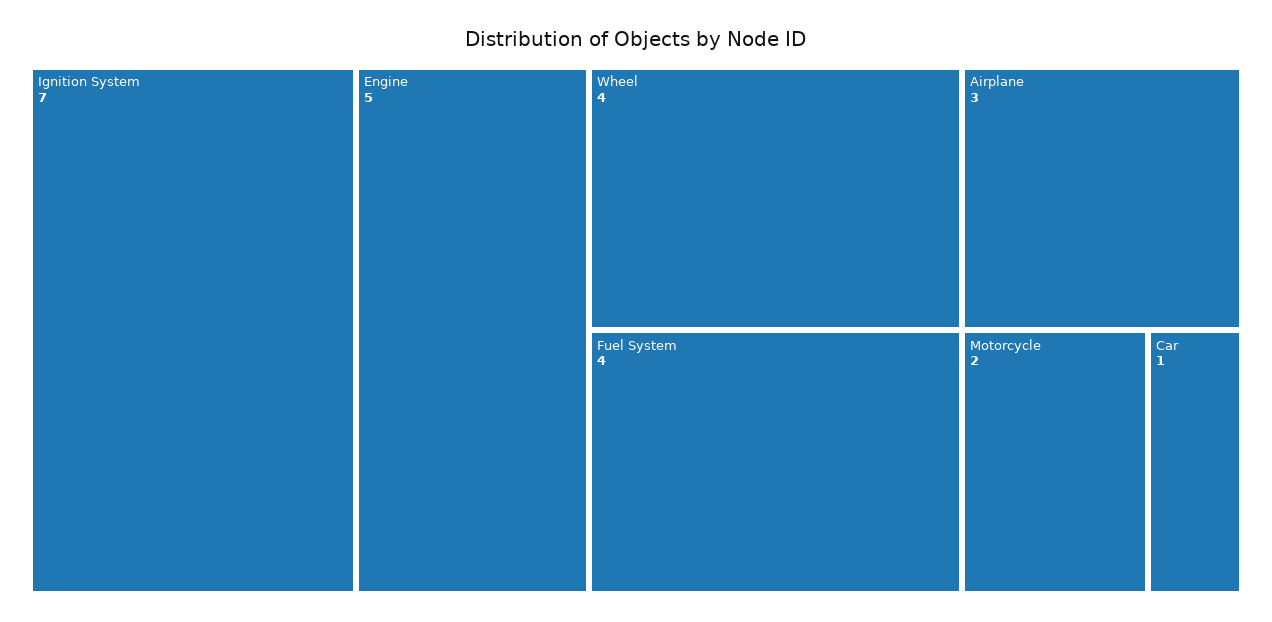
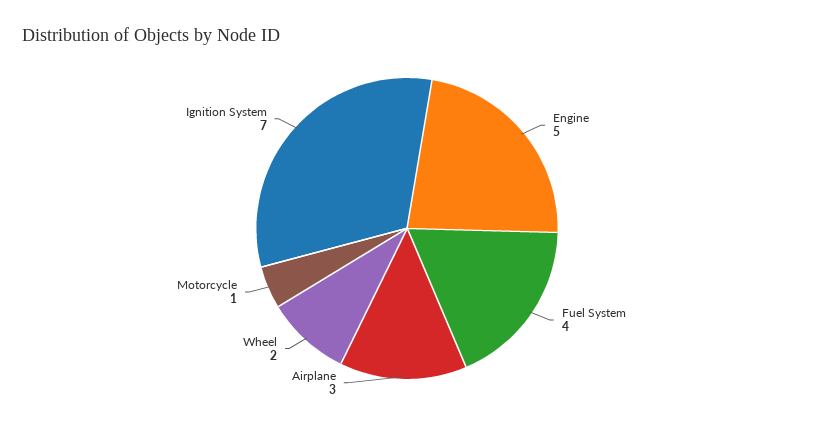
  {
    "Ignition System": 7,
    "Engine": 5,
-   "Wheel": 4,
+   "Wheel": 2,
    "Fuel System": 4,
    "Airplane": 3,
-   "Motorcycle": 2,
+   "Motorcycle": 1
-   "Car": 1
  }

